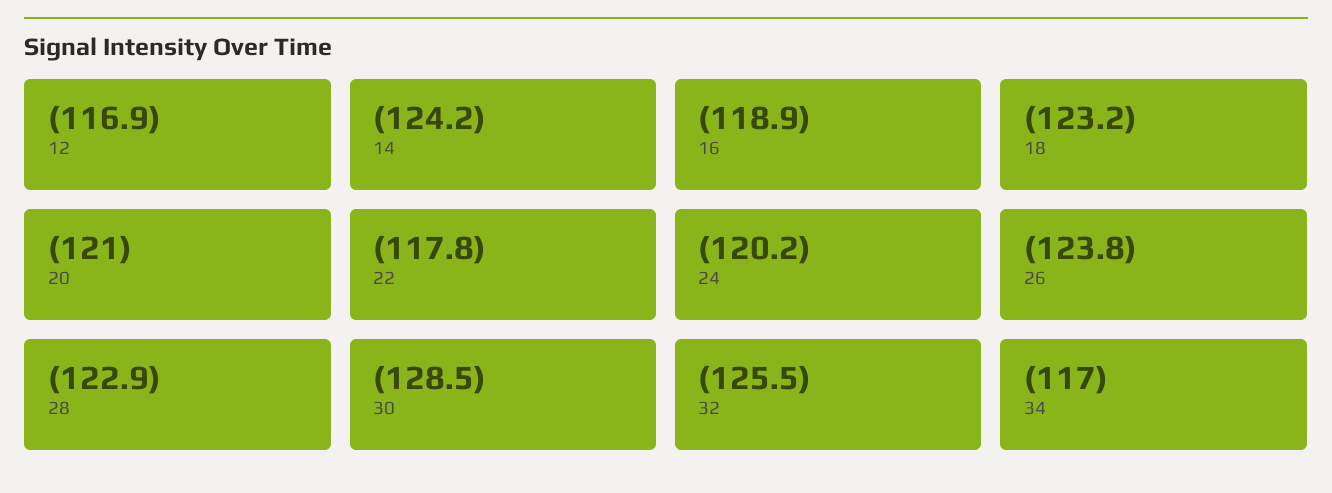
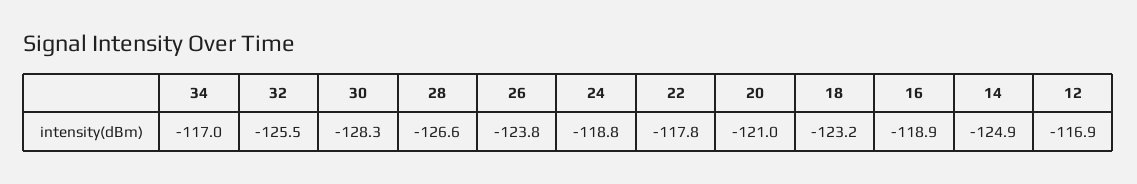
  {
    "12": -116.9,
-   "14": -124.2,
+   "14": -124.9,
    "16": -118.9,
    "18": -123.2,
    "20": -121,
    "22": -117.8,
-   "24": -120.2,
+   "24": -118.8,
    "26": -123.8,
-   "28": -122.9,
+   "28": -126.6,
-   "30": -128.5,
+   "30": -128.3,
    "32": -125.5,
    "34": -117
  }

